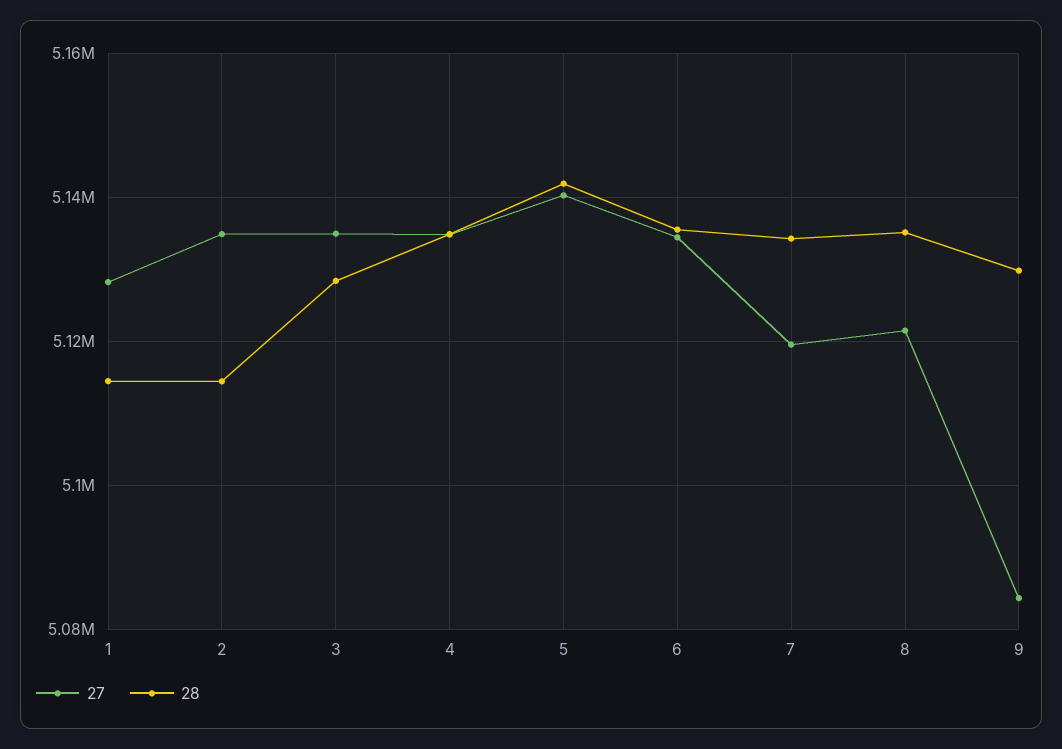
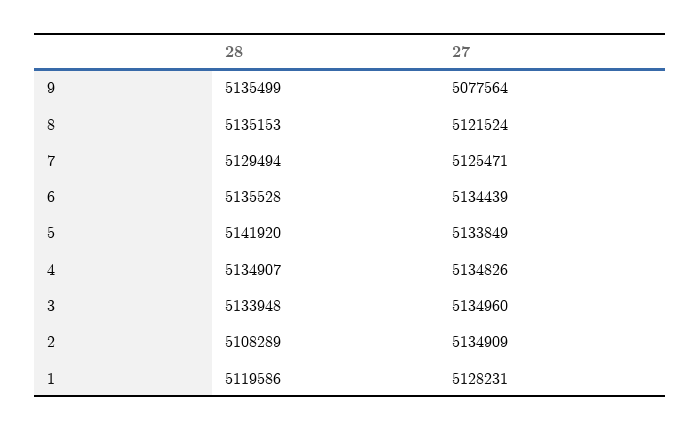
  {
    "27": {
      "1": 5128231,
      "2": 5134909,
      "3": 5134960,
      "4": 5134826,
-     "5": 5140000,
+     "5": 5133849,
      "6": 5134439,
-     "7": 5120000,
+     "7": 5125471,
      "8": 5121524,
-     "9": 5084000
+     "9": 5077564
    },
    "28": {
-     "1": 5114000,
+     "1": 5119586,
-     "2": 5114000,
+     "2": 5108289,
-     "3": 5128000,
+     "3": 5133948,
      "4": 5134907,
      "5": 5141920,
      "6": 5135528,
-     "7": 5134000,
+     "7": 5129494,
      "8": 5135153,
-     "9": 5130000
+     "9": 5135499
    }
  }

